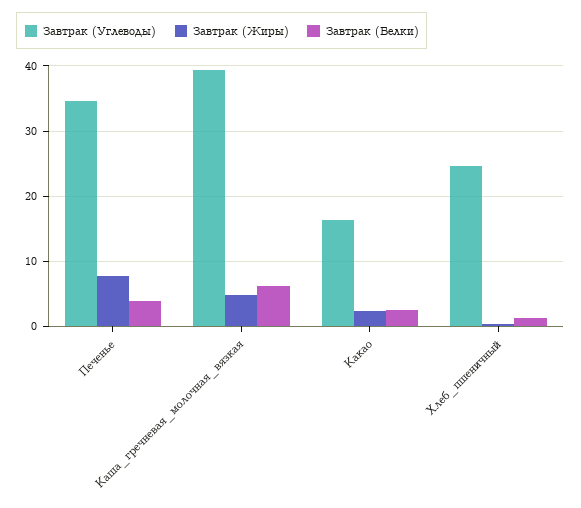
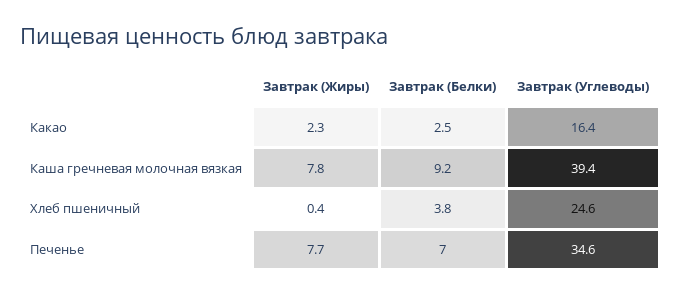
  {
    "Завтрак (Углеводы)": {
      "Печенье": 34.6,
      "Каша_гречневая_молочная_вязкая": 39.4,
      "Какао": 16.4,
      "Хлеб_пшеничный": 24.6
    },
    "Завтрак (Жиры)": {
      "Печенье": 7.7,
-     "Каша_гречневая_молочная_вязкая": 5,
+     "Каша_гречневая_молочная_вязкая": 7.8,
      "Какао": 2.3,
      "Хлеб_пшеничный": 0.4
    },
    "Завтрак (Белки)": {
-     "Печенье": 4,
+     "Печенье": 7,
-     "Каша_гречневая_молочная_вязкая": 6,
+     "Каша_гречневая_молочная_вязкая": 9.2,
      "Какао": 2.5,
-     "Хлеб_пшеничный": 1
+     "Хлеб_пшеничный": 3.8
    }
  }

